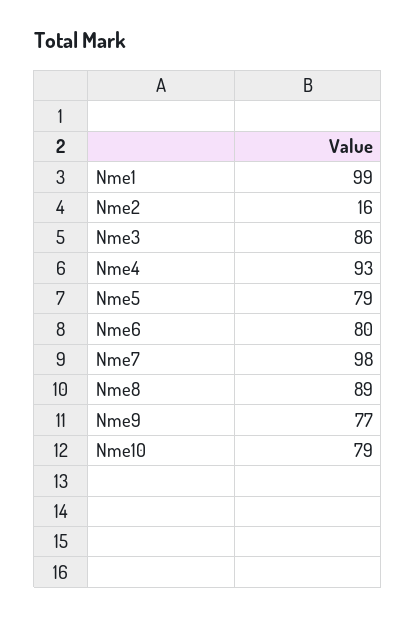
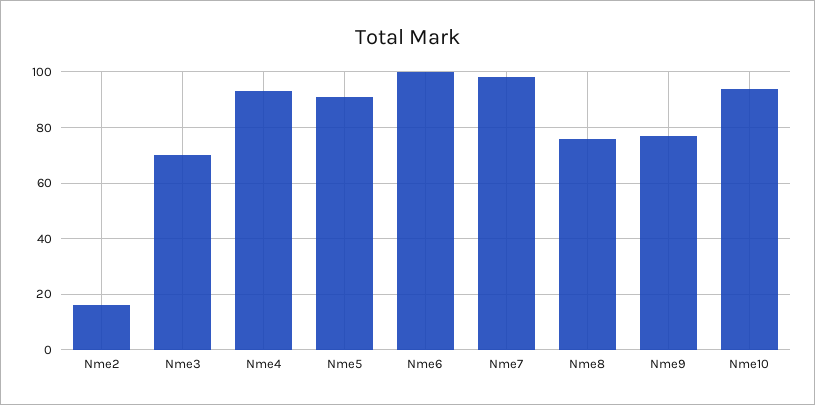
  {
-   "Nme1": 99,
    "Nme2": 16,
-   "Nme3": 86,
+   "Nme3": 70,
    "Nme4": 93,
-   "Nme5": 79,
+   "Nme5": 90,
-   "Nme6": 80,
+   "Nme6": 100,
    "Nme7": 98,
-   "Nme8": 89,
+   "Nme8": 75,
    "Nme9": 77,
-   "Nme10": 79
+   "Nme10": 95
  }

